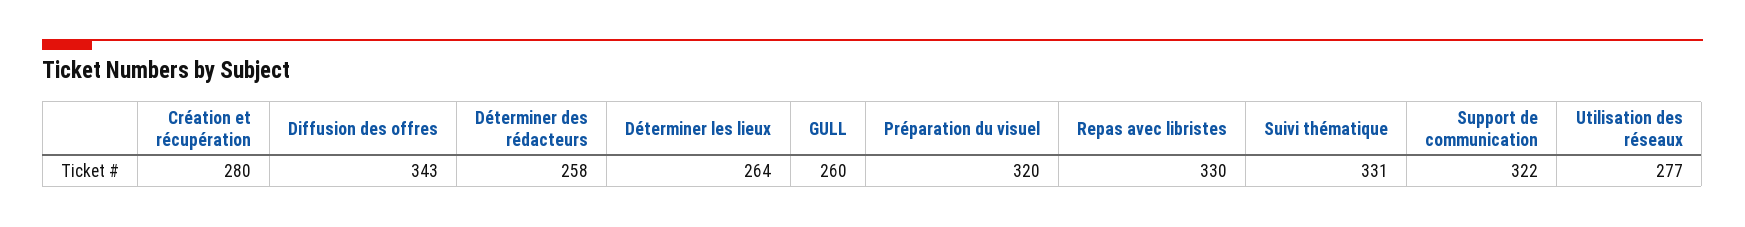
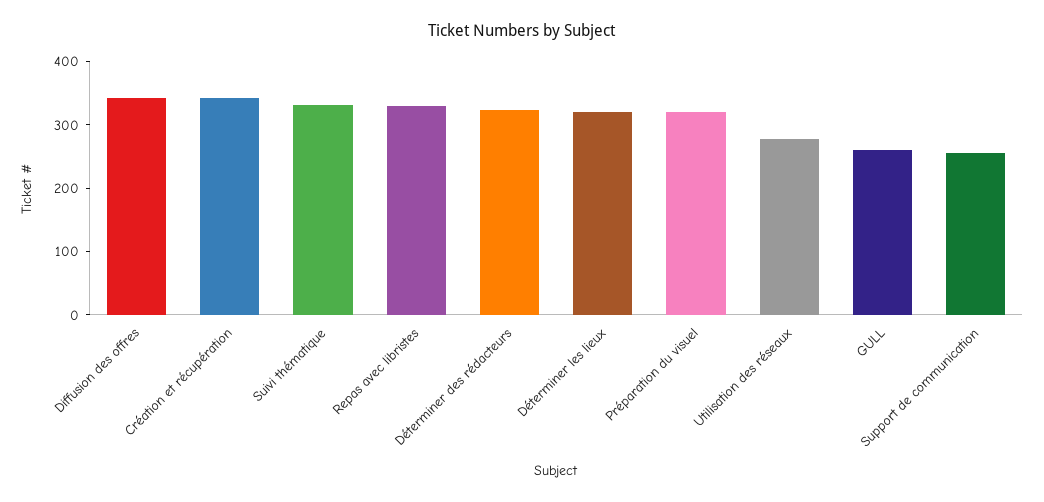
  {
-   "Création et récupération": 280,
+   "Création et récupération": 340,
    "Diffusion des offres": 343,
-   "Déterminer des rédacteurs": 258,
+   "Déterminer des rédacteurs": 320,
-   "Déterminer les lieux": 264,
+   "Déterminer les lieux": 320,
    "GULL": 260,
    "Préparation du visuel": 320,
    "Repas avec libristes": 330,
    "Suivi thématique": 331,
-   "Support de communication": 322,
+   "Support de communication": 260,
    "Utilisation des réseaux": 277
  }

